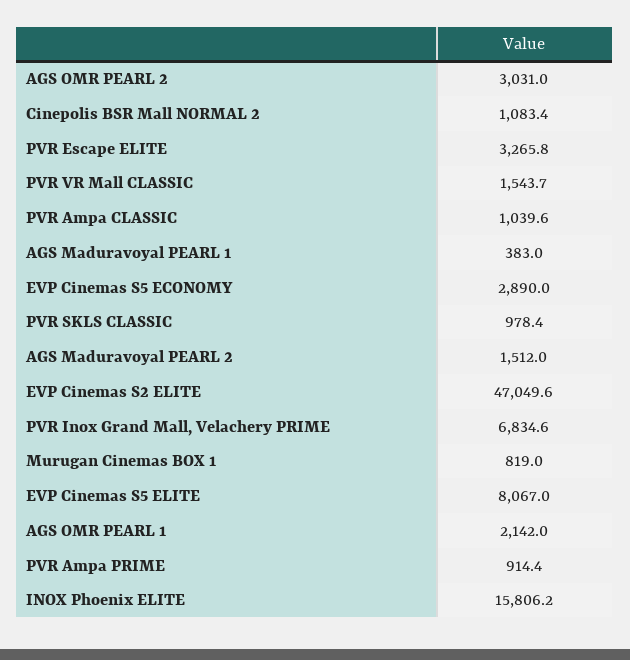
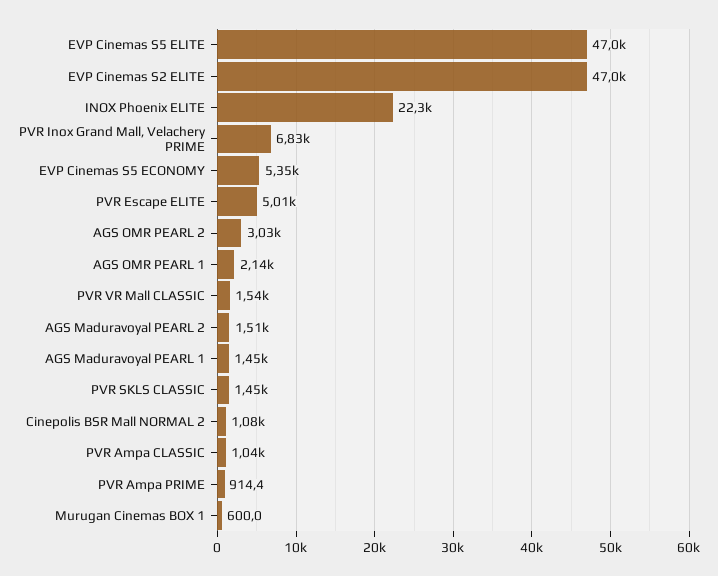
  {
    "AGS OMR PEARL 2": 3031,
    "Cinepolis BSR Mall NORMAL 2": 1083.4,
-   "PVR Escape ELITE": 3265.8,
+   "PVR Escape ELITE": 5010,
    "PVR VR Mall CLASSIC": 1543.7,
    "PVR Ampa CLASSIC": 1039.6,
-   "AGS Maduravoyal PEARL 1": 383,
+   "AGS Maduravoyal PEARL 1": 1450,
-   "EVP Cinemas S5 ECONOMY": 2890,
+   "EVP Cinemas S5 ECONOMY": 5350,
-   "PVR SKLS CLASSIC": 978.4,
+   "PVR SKLS CLASSIC": 1450,
    "AGS Maduravoyal PEARL 2": 1512,
    "EVP Cinemas S2 ELITE": 47049.6,
    "PVR Inox Grand Mall, Velachery PRIME": 6834.6,
-   "Murugan Cinemas BOX 1": 819,
+   "Murugan Cinemas BOX 1": 600,
-   "EVP Cinemas S5 ELITE": 8067,
+   "EVP Cinemas S5 ELITE": 47000,
    "AGS OMR PEARL 1": 2142,
    "PVR Ampa PRIME": 914.4,
-   "INOX Phoenix ELITE": 15806.2
+   "INOX Phoenix ELITE": 22300
  }

